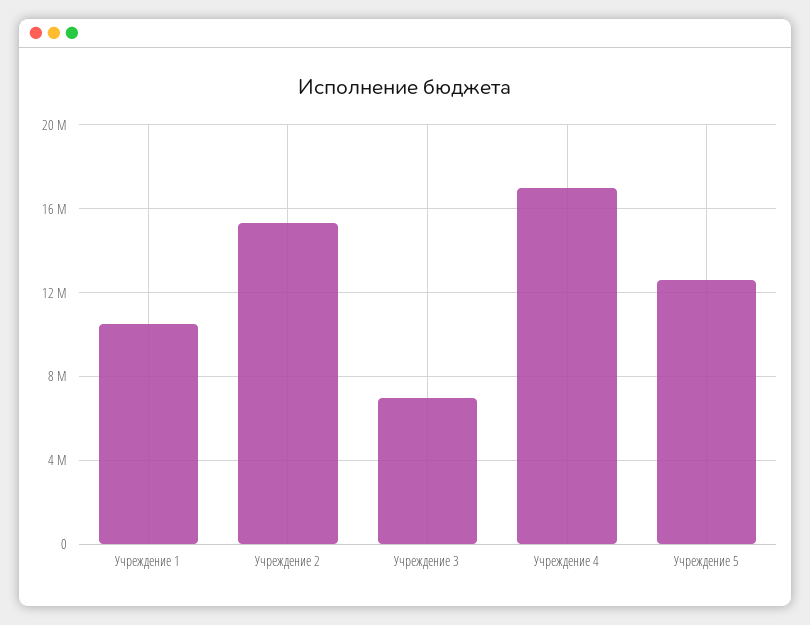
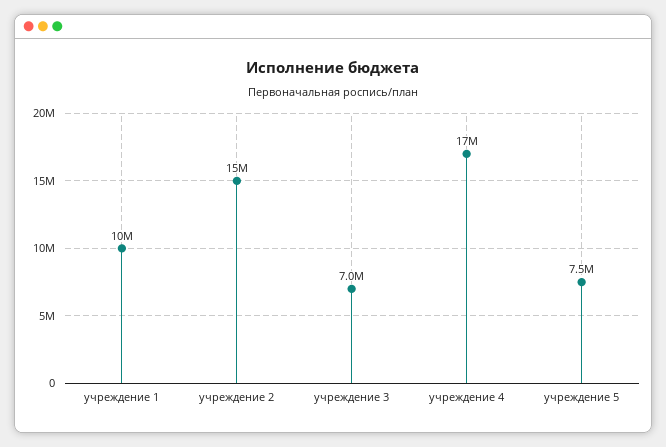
  {
    "Учреждение 1": 10000000,
    "Учреждение 2": 15000000,
    "Учреждение 3": 7000000,
    "Учреждение 4": 17000000,
-   "Учреждение 5": 12500000
+   "Учреждение 5": 7500000
  }

